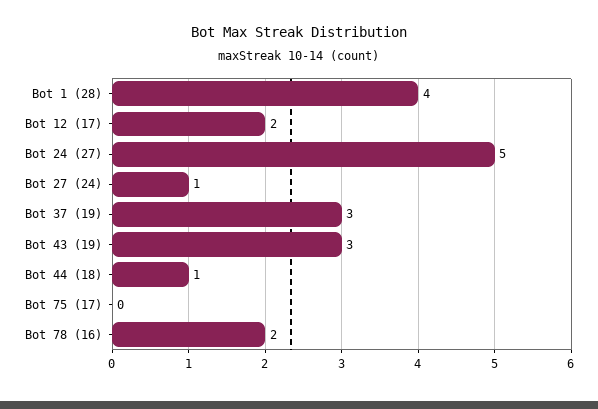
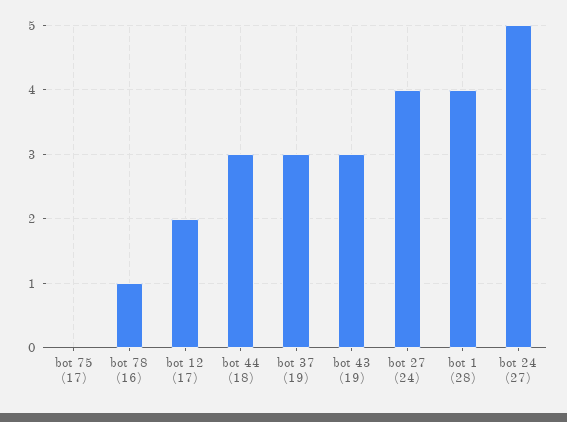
  {
    "Bot 1 (28)": 4,
    "Bot 12 (17)": 2,
    "Bot 24 (27)": 5,
-   "Bot 27 (24)": 1,
+   "Bot 27 (24)": 4,
    "Bot 37 (19)": 3,
    "Bot 43 (19)": 3,
-   "Bot 44 (18)": 1,
+   "Bot 44 (18)": 3,
    "Bot 75 (17)": 0,
-   "Bot 78 (16)": 2
+   "Bot 78 (16)": 1
  }

